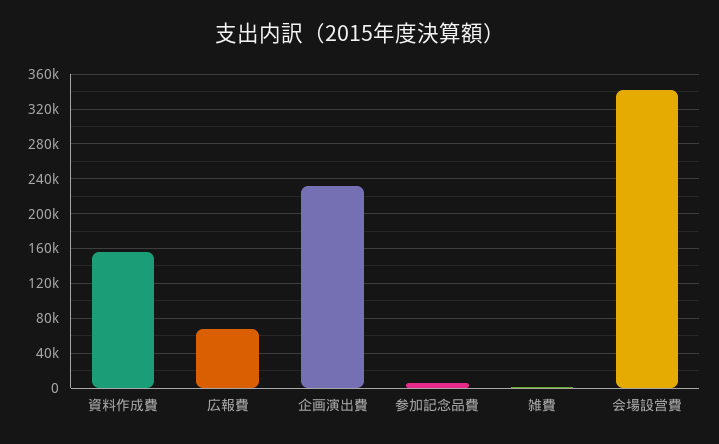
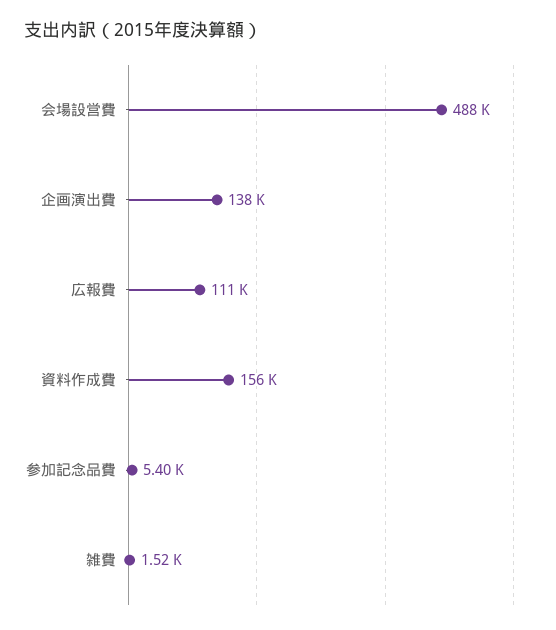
  {
    "資料作成費": 156000,
-   "広報費": 70000,
+   "広報費": 111000,
-   "企画演出費": 230000,
+   "企画演出費": 138000,
    "参加記念品費": 5400,
    "雑費": 1520,
-   "会場設営費": 340000
+   "会場設営費": 488000
  }

